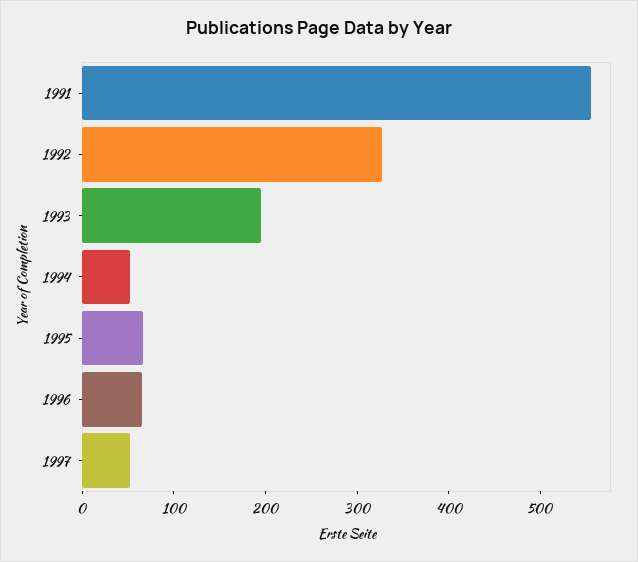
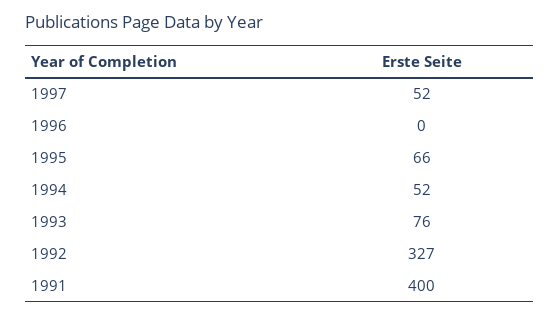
  {
-   "1991": 560,
+   "1991": 400,
    "1992": 327,
-   "1993": 200,
+   "1993": 76,
    "1994": 52,
    "1995": 66,
-   "1996": 60,
+   "1996": 0,
    "1997": 52
  }

